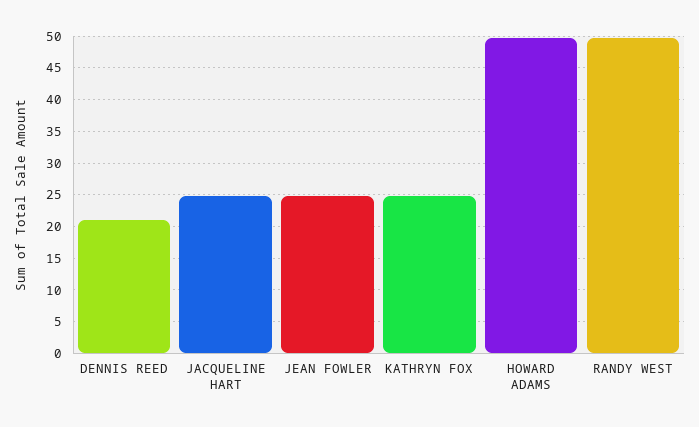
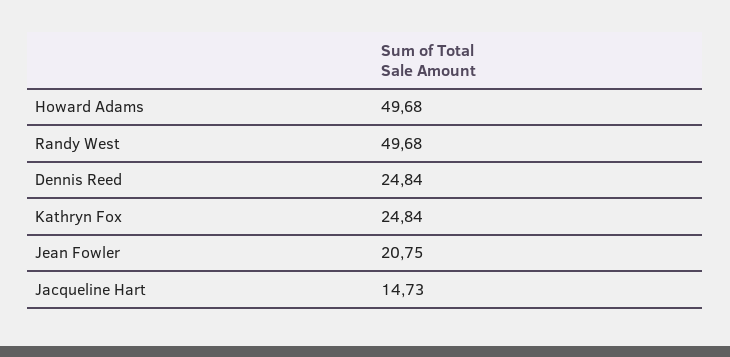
  {
-   "DENNIS REED": 21,
+   "DENNIS REED": 24.84,
-   "JACQUELINE HART": 25,
+   "JACQUELINE HART": 14.73,
-   "JEAN FOWLER": 25,
+   "JEAN FOWLER": 20.75,
    "KATHRYN FOX": 24.84,
    "HOWARD ADAMS": 49.68,
    "RANDY WEST": 49.68
  }

